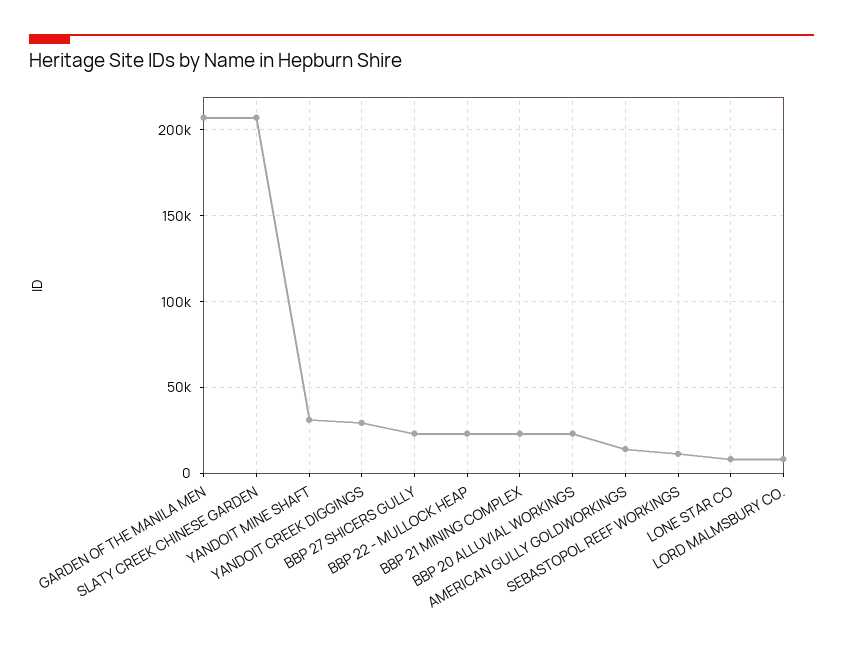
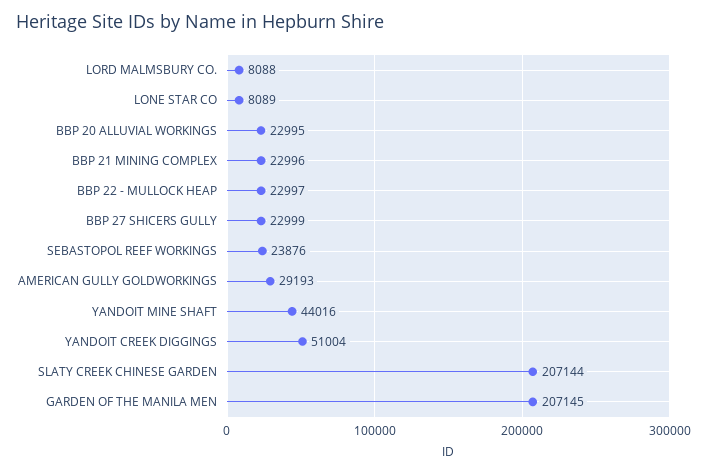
  {
    "GARDEN OF THE MANILA MEN": 207145,
    "SLATY CREEK CHINESE GARDEN": 207144,
-   "YANDOIT MINE SHAFT": 30000,
+   "YANDOIT MINE SHAFT": 44016,
-   "YANDOIT CREEK DIGGINGS": 30000,
+   "YANDOIT CREEK DIGGINGS": 51004,
    "BBP 27 SHICERS GULLY": 22999,
    "BBP 22 - MULLOCK HEAP": 22997,
    "BBP 21 MINING COMPLEX": 22996,
    "BBP 20 ALLUVIAL WORKINGS": 22995,
-   "AMERICAN GULLY GOLDWORKINGS": 15000,
+   "AMERICAN GULLY GOLDWORKINGS": 29193,
-   "SEBASTOPOL REEF WORKINGS": 10000,
+   "SEBASTOPOL REEF WORKINGS": 23876,
    "LONE STAR CO": 8089,
    "LORD MALMSBURY CO.": 8088
  }

